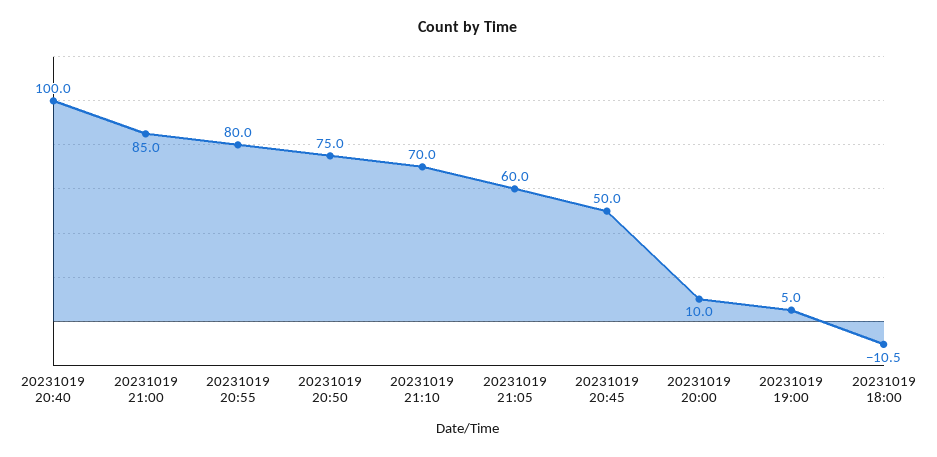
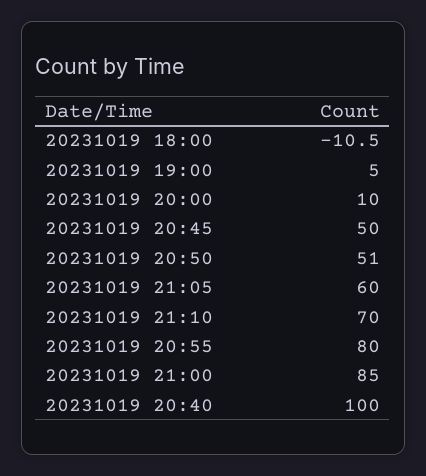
  {
    "20231019 20:40": 100,
    "20231019 21:00": 85,
    "20231019 20:55": 80,
-   "20231019 20:50": 75,
+   "20231019 20:50": 51,
    "20231019 21:10": 70,
    "20231019 21:05": 60,
    "20231019 20:45": 50,
    "20231019 20:00": 10,
    "20231019 19:00": 5,
    "20231019 18:00": -10.5
  }

